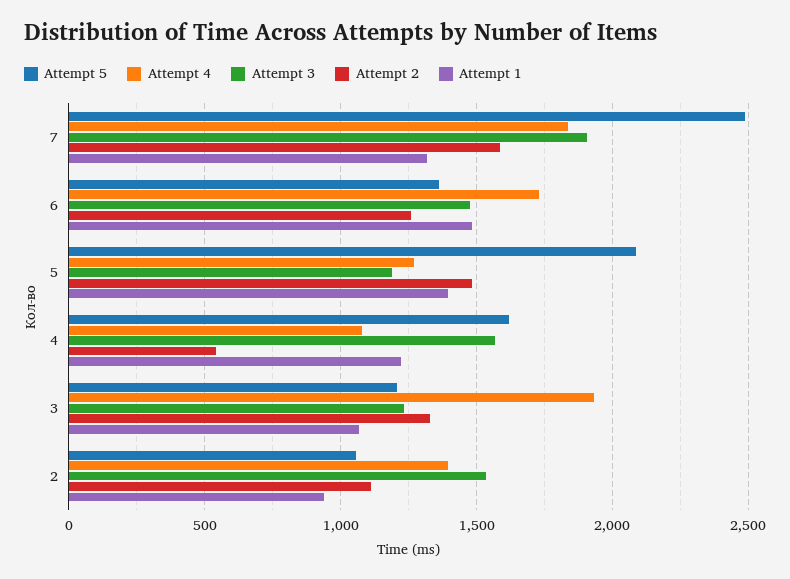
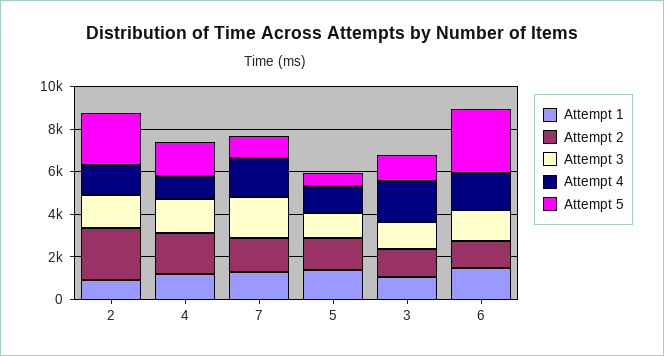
  {
    "Attempt 5": {
-     "7": 2500,
+     "7": 1000,
-     "6": 1350,
+     "6": 3000,
-     "5": 2100,
+     "5": 500,
      "4": 1600,
      "3": 1200,
-     "2": 1050
+     "2": 2500
    },
    "Attempt 4": {
      "7": 1850,
      "6": 1750,
      "5": 1250,
      "4": 1100,
      "3": 1950,
      "2": 1400
    },
    "Attempt 3": {
      "7": 1900,
      "6": 1500,
      "5": 1200,
      "4": 1550,
      "3": 1250,
      "2": 1550
    },
    "Attempt 2": {
      "7": 1600,
      "6": 1250,
      "5": 1500,
-     "4": 550,
+     "4": 2000,
      "3": 1350,
-     "2": 1100
+     "2": 2500
    },
    "Attempt 1": {
      "7": 1300,
      "6": 1500,
      "5": 1400,
      "4": 1200,
      "3": 1050,
      "2": 950
    }
  }

